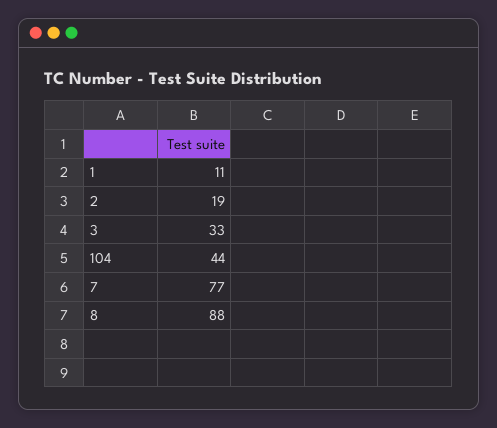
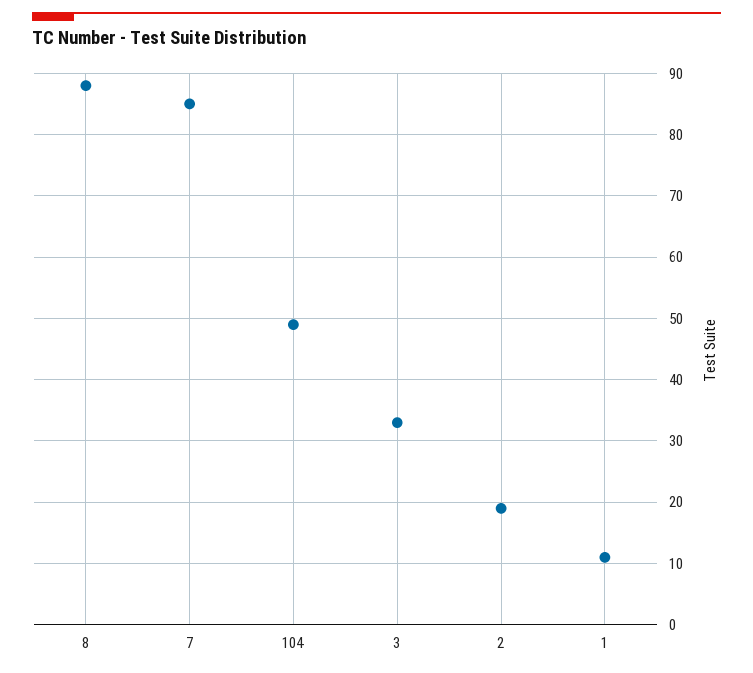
  {
    "1": 11,
    "2": 19,
    "3": 33,
-   "104": 44,
+   "104": 49,
-   "7": 77,
+   "7": 85,
    "8": 88
  }

